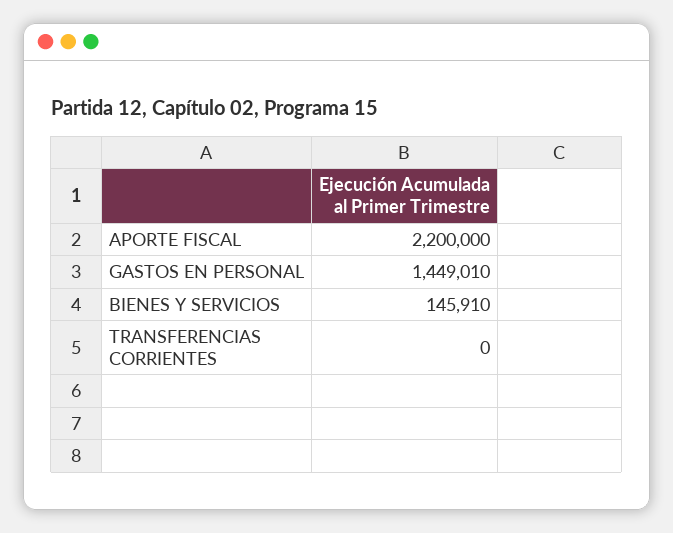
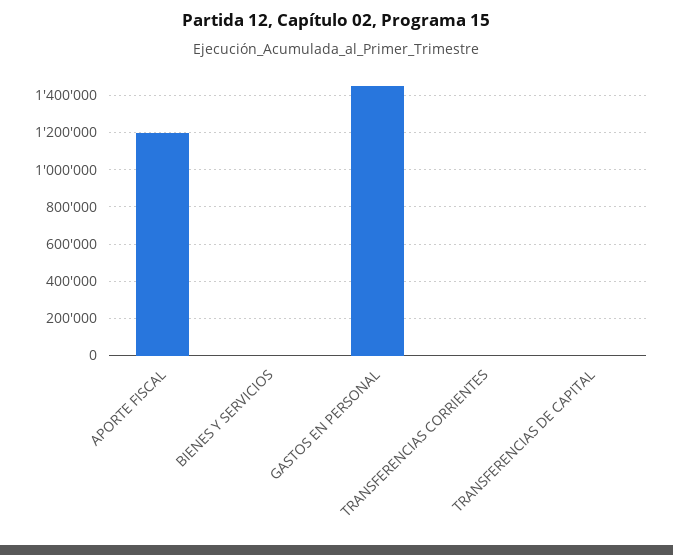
  {
-   "APORTE FISCAL": 2200000,
+   "APORTE FISCAL": 1200000,
    "GASTOS EN PERSONAL": 1449010,
-   "BIENES Y SERVICIOS": 145910,
+   "BIENES Y SERVICIOS": 0,
-   "TRANSFERENCIAS CORRIENTES": 0
+   "TRANSFERENCIAS CORRIENTES": 0,
+   "TRANSFERENCIAS DE CAPITAL": 0
  }

